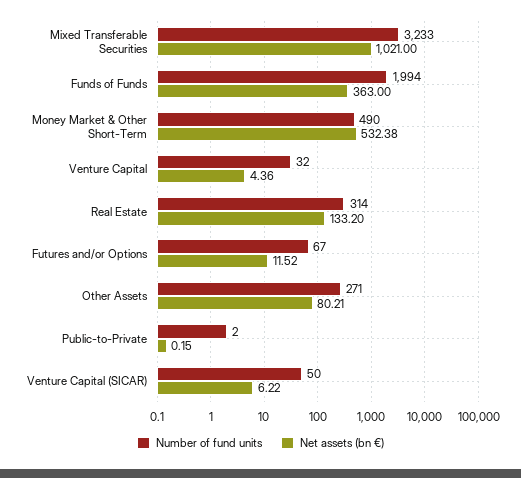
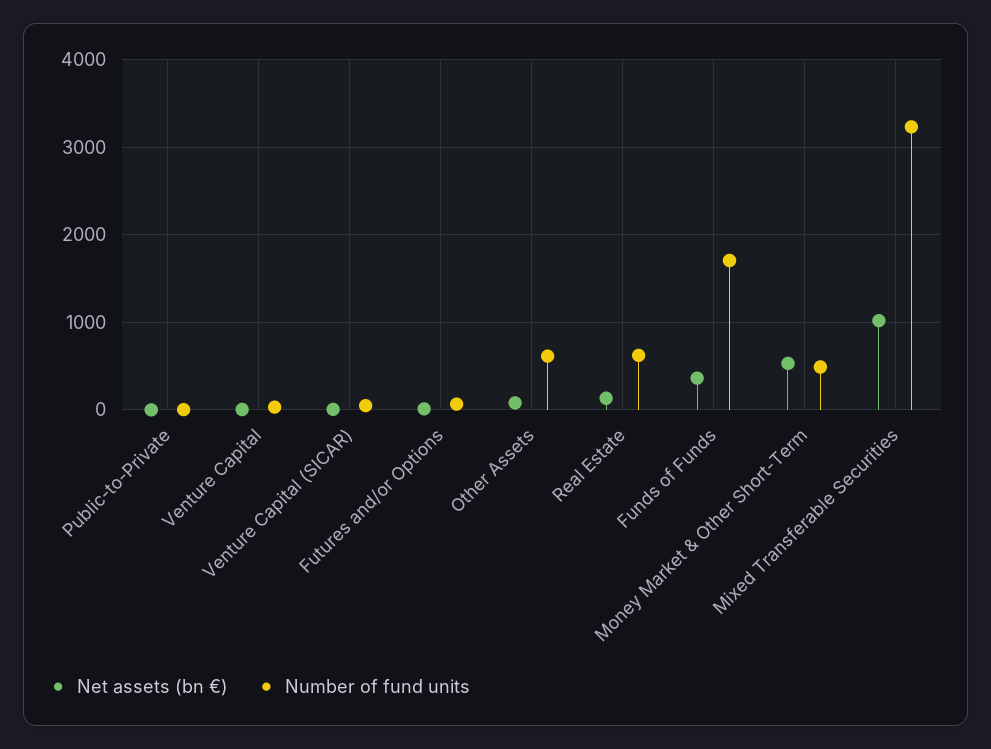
  {
    "Number of fund units": {
      "Mixed Transferable Securities": 3233,
-     "Funds of Funds": 1994,
+     "Funds of Funds": 1700,
      "Money Market & Other Short-Term": 490,
      "Venture Capital": 32,
-     "Real Estate": 314,
+     "Real Estate": 600,
      "Futures and/or Options": 67,
-     "Other Assets": 271,
+     "Other Assets": 600,
      "Public-to-Private": 2,
      "Venture Capital (SICAR)": 50
    },
    "Net assets (bn €)": {
      "Mixed Transferable Securities": 1021,
      "Funds of Funds": 363,
      "Money Market & Other Short-Term": 532.38,
      "Venture Capital": 4.36,
      "Real Estate": 133.2,
      "Futures and/or Options": 11.52,
      "Other Assets": 80.21,
      "Public-to-Private": 0.15,
      "Venture Capital (SICAR)": 6.22
    }
  }

